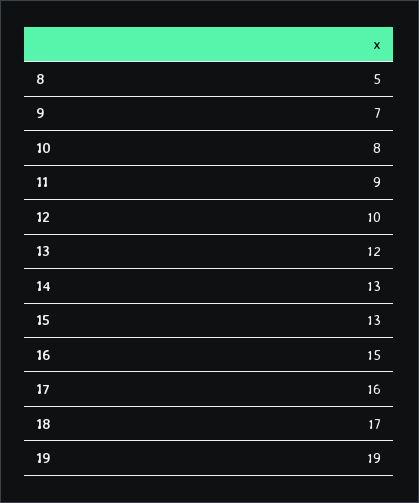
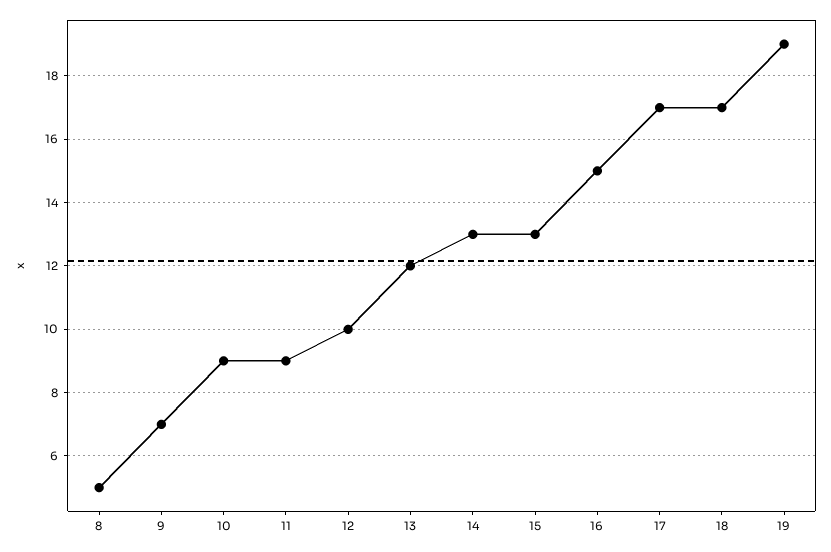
  {
    "8": 5,
    "9": 7,
-   "10": 8,
+   "10": 9,
    "11": 9,
    "12": 10,
    "13": 12,
    "14": 13,
    "15": 13,
    "16": 15,
-   "17": 16,
+   "17": 17,
    "18": 17,
    "19": 19
  }

